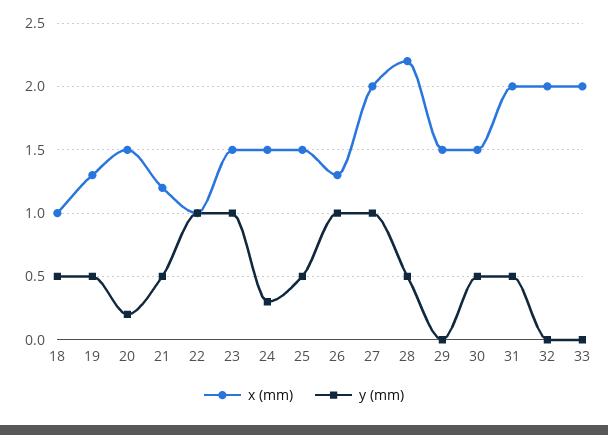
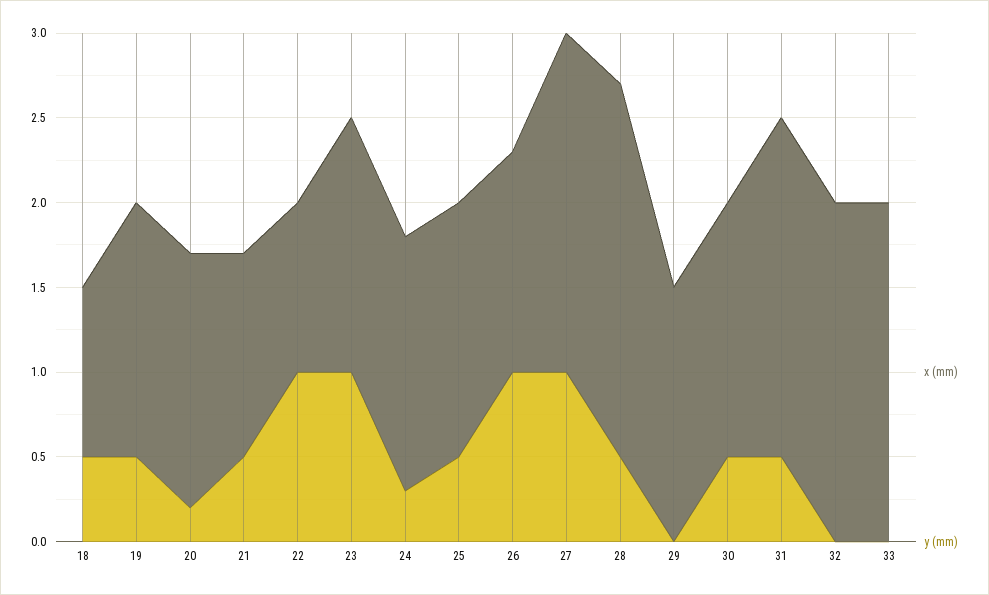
  {
    "x (mm)": {
      "18": 1,
-     "19": 1.3,
+     "19": 1.5,
      "20": 1.5,
      "21": 1.2,
      "22": 1,
      "23": 1.5,
      "24": 1.5,
      "25": 1.5,
      "26": 1.3,
      "27": 2,
      "28": 2.2,
      "29": 1.5,
      "30": 1.5,
      "31": 2,
      "32": 2,
      "33": 2
    },
    "y (mm)": {
      "18": 0.5,
      "19": 0.5,
      "20": 0.2,
      "21": 0.5,
      "22": 1,
      "23": 1,
      "24": 0.3,
      "25": 0.5,
      "26": 1,
      "27": 1,
      "28": 0.5,
      "29": 0,
      "30": 0.5,
      "31": 0.5,
      "32": 0,
      "33": 0
    }
  }

